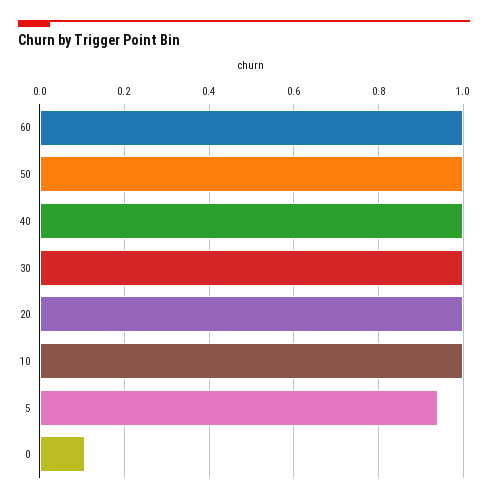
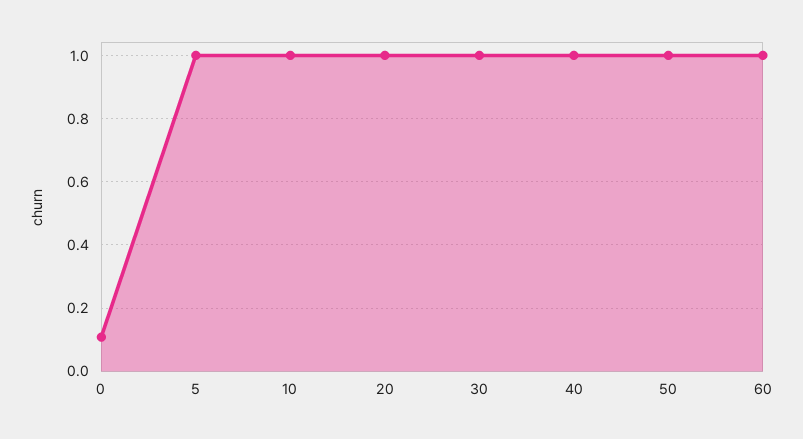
  {
    "60": 1,
    "50": 1,
    "40": 1,
    "30": 1,
    "20": 1,
    "10": 1,
-   "5": 0.94,
+   "5": 1,
    "0": 0.1
  }

